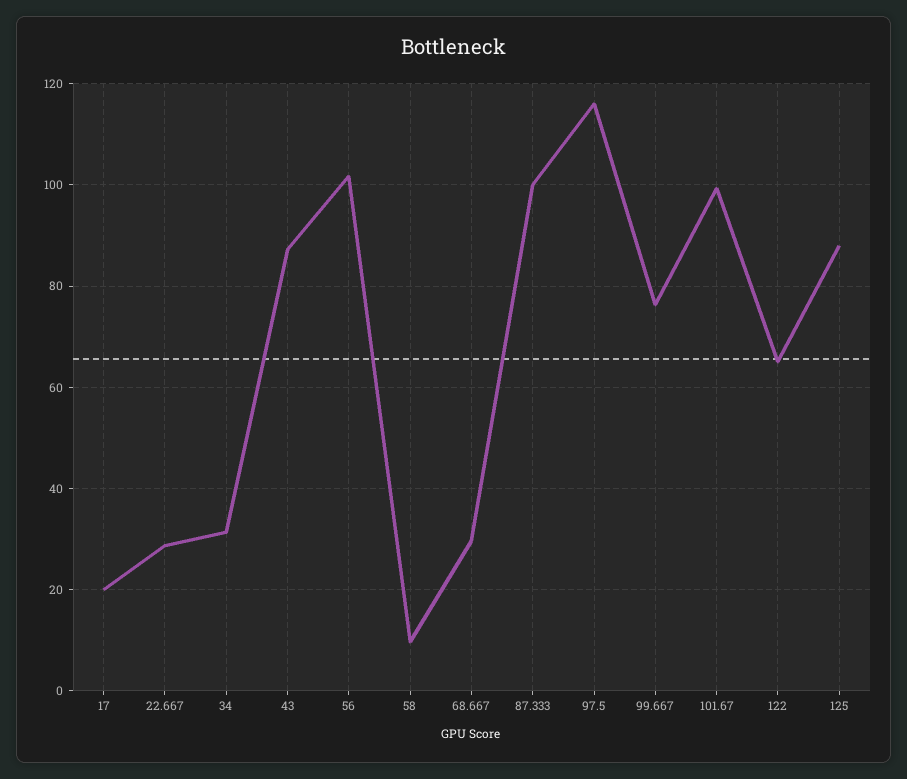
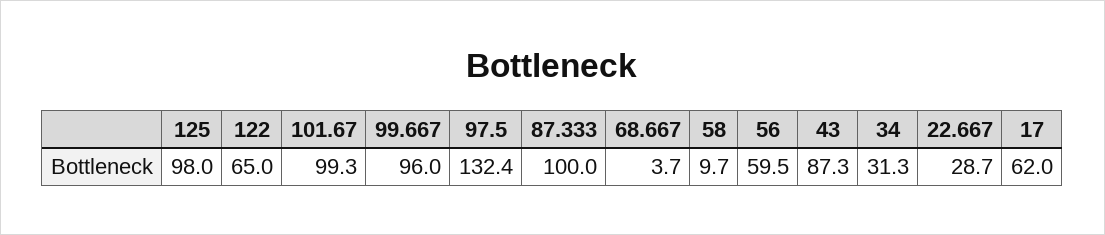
  {
-   "17": 20,
+   "17": 62,
    "22.667": 28.7,
    "34": 31.3,
    "43": 87.3,
-   "56": 102,
+   "56": 59.5,
    "58": 9.7,
-   "68.667": 30,
+   "68.667": 3.7,
    "87.333": 100,
-   "97.5": 116,
+   "97.5": 132.4,
-   "99.667": 76,
+   "99.667": 96,
    "101.67": 99.3,
    "122": 65,
-   "125": 88
+   "125": 98
  }

